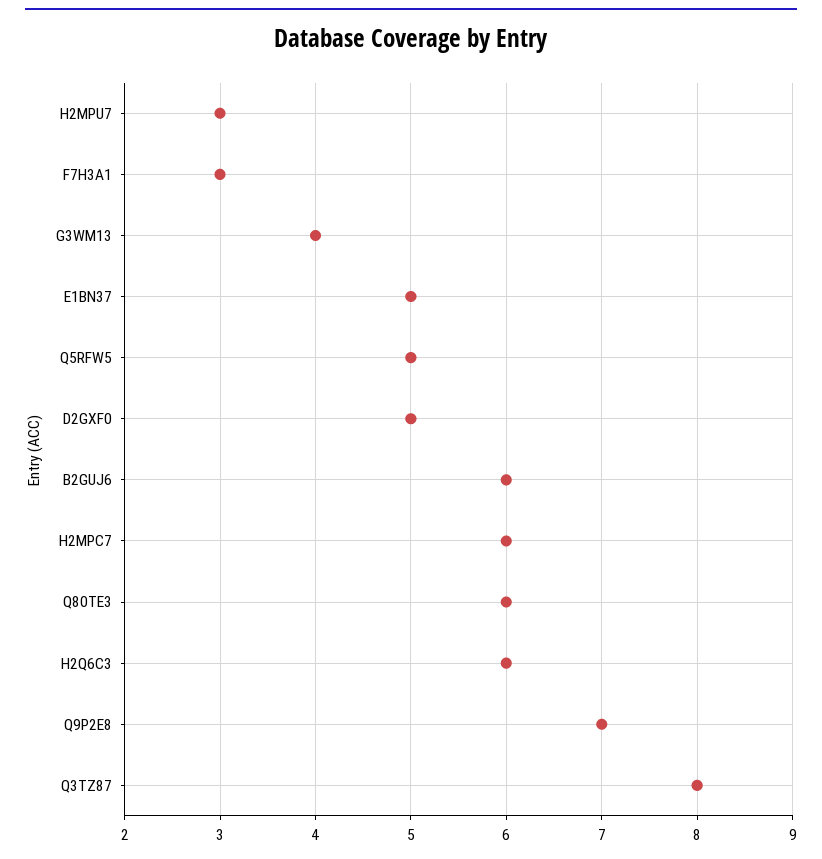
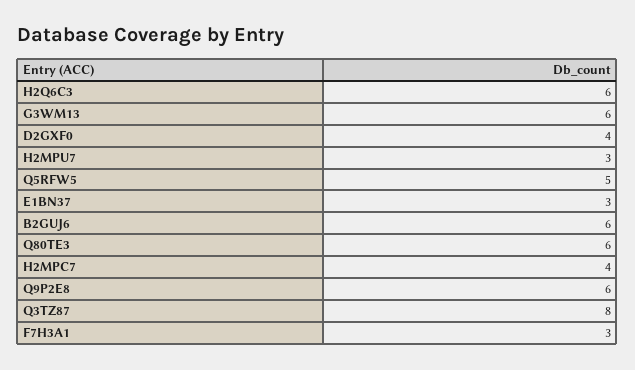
  {
    "H2MPU7": 3,
    "F7H3A1": 3,
-   "G3WM13": 4,
+   "G3WM13": 6,
-   "E1BN37": 5,
+   "E1BN37": 3,
    "Q5RFW5": 5,
-   "D2GXF0": 5,
+   "D2GXF0": 4,
    "B2GUJ6": 6,
-   "H2MPC7": 6,
+   "H2MPC7": 4,
    "Q80TE3": 6,
    "H2Q6C3": 6,
-   "Q9P2E8": 7,
+   "Q9P2E8": 6,
    "Q3TZ87": 8
  }

